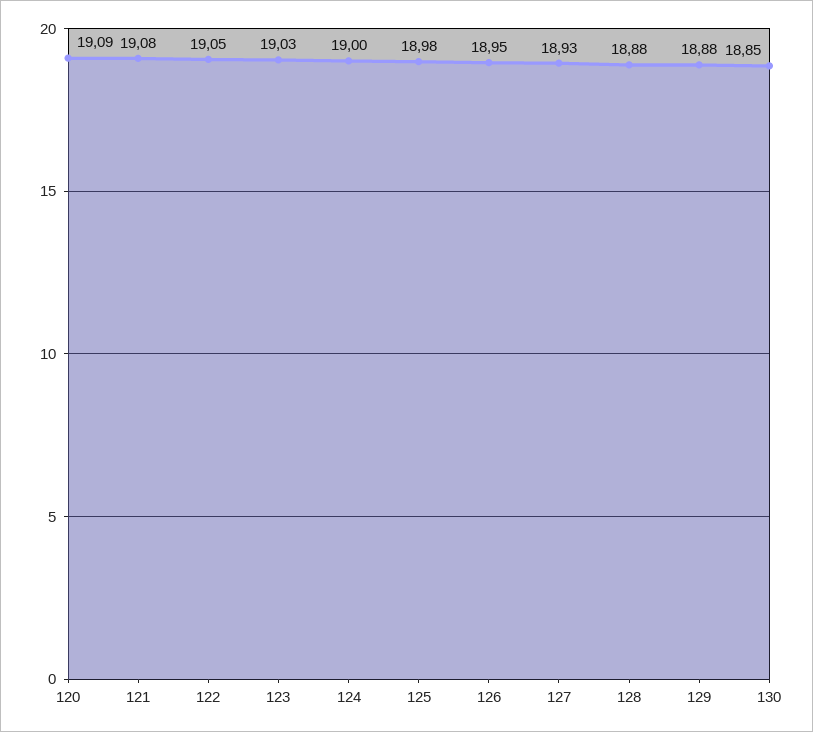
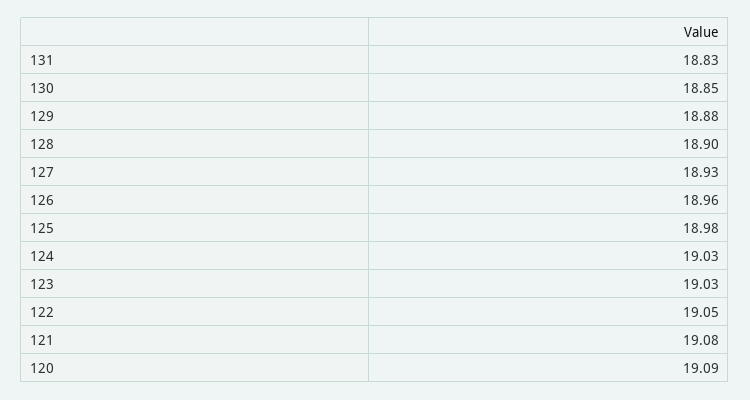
  {
    "120": 19.09,
    "121": 19.08,
    "122": 19.05,
    "123": 19.03,
-   "124": 19,
+   "124": 19.03,
    "125": 18.98,
-   "126": 18.95,
+   "126": 18.96,
    "127": 18.93,
-   "128": 18.88,
+   "128": 18.9,
    "129": 18.88,
-   "130": 18.85
+   "130": 18.85,
+   "131": 18.83
  }

